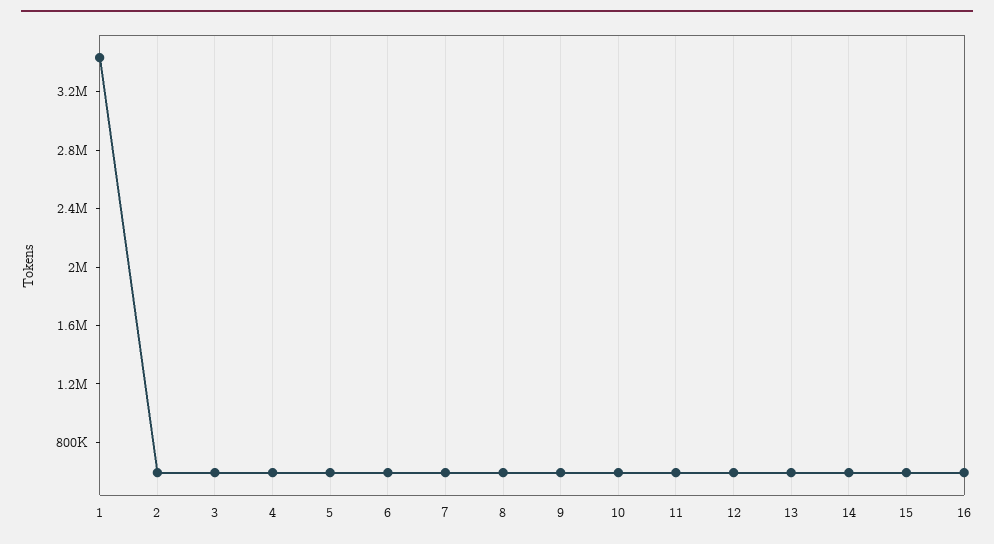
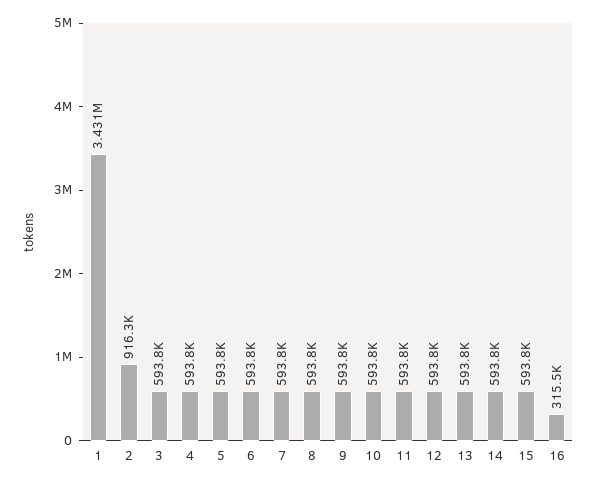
  {
    "1": 3431000,
-   "2": 600000,
+   "2": 916300,
    "3": 593800,
    "4": 593800,
    "5": 593800,
    "6": 593800,
    "7": 593800,
    "8": 593800,
    "9": 593800,
    "10": 593800,
    "11": 593800,
    "12": 593800,
    "13": 593800,
    "14": 593800,
    "15": 593800,
-   "16": 600000
+   "16": 315500
  }

